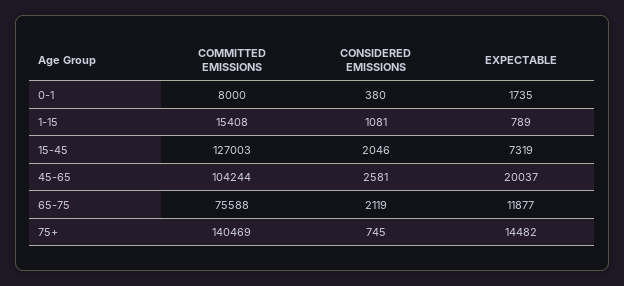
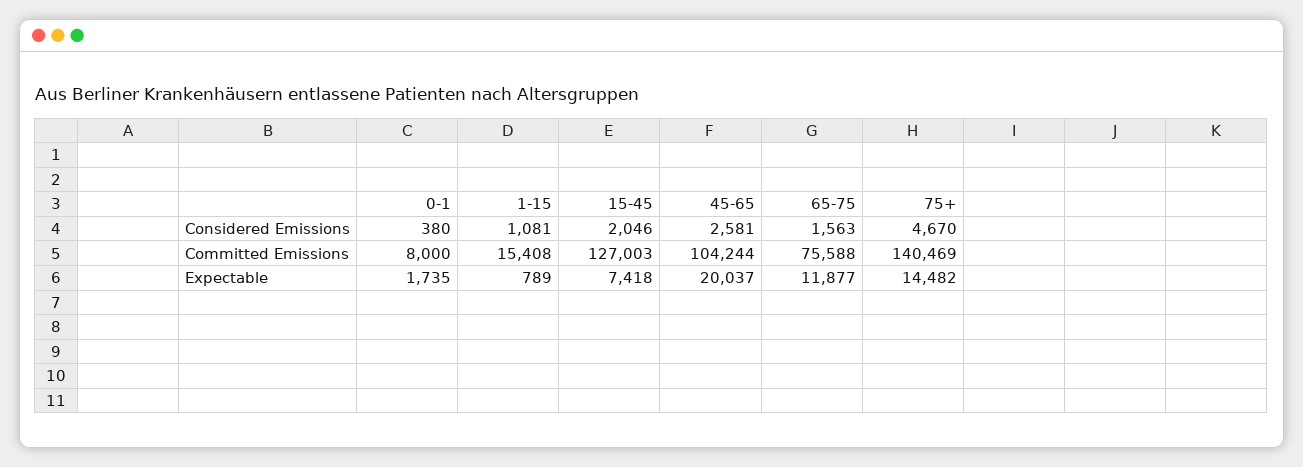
  {
    "COMMITTED EMISSIONS": {
      "0-1": 8000,
      "1-15": 15408,
      "15-45": 127003,
      "45-65": 104244,
      "65-75": 75588,
      "75+": 140469
    },
    "CONSIDERED EMISSIONS": {
      "0-1": 380,
      "1-15": 1081,
      "15-45": 2046,
      "45-65": 2581,
-     "65-75": 2119,
+     "65-75": 1563,
-     "75+": 745
+     "75+": 4670
    },
    "EXPECTABLE": {
      "0-1": 1735,
      "1-15": 789,
-     "15-45": 7319,
+     "15-45": 7418,
      "45-65": 20037,
      "65-75": 11877,
      "75+": 14482
    }
  }

